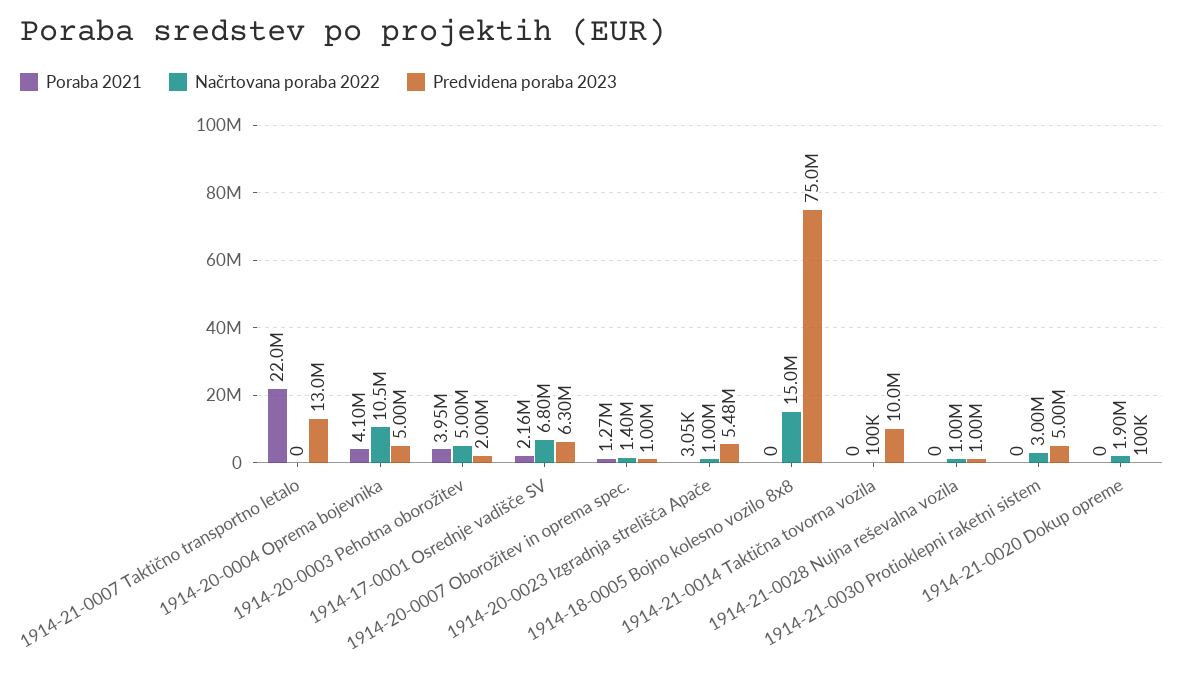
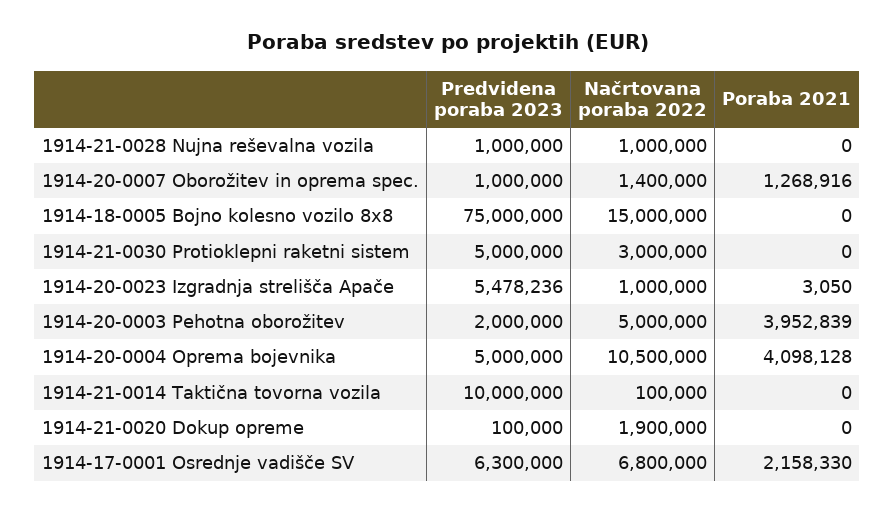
  {
    "Poraba 2021": {
-     "1914-21-0007 Taktično transportno letalo": 22000000,
      "1914-20-0004 Oprema bojevnika": 4098128,
      "1914-20-0003 Pehotna oborožitev": 3952839,
      "1914-17-0001 Osrednje vadišče SV": 2158330,
      "1914-20-0007 Oborožitev in oprema spec.": 1268916,
      "1914-20-0023 Izgradnja strelišča Apače": 3050,
      "1914-18-0005 Bojno kolesno vozilo 8x8": 0,
      "1914-21-0014 Taktična tovorna vozila": 0,
      "1914-21-0028 Nujna reševalna vozila": 0,
      "1914-21-0030 Protioklepni raketni sistem": 0,
      "1914-21-0020 Dokup opreme": 0
    },
    "Načrtovana poraba 2022": {
-     "1914-21-0007 Taktično transportno letalo": 0,
      "1914-20-0004 Oprema bojevnika": 10500000,
      "1914-20-0003 Pehotna oborožitev": 5000000,
      "1914-17-0001 Osrednje vadišče SV": 6800000,
      "1914-20-0007 Oborožitev in oprema spec.": 1400000,
      "1914-20-0023 Izgradnja strelišča Apače": 1000000,
      "1914-18-0005 Bojno kolesno vozilo 8x8": 15000000,
      "1914-21-0014 Taktična tovorna vozila": 100000,
      "1914-21-0028 Nujna reševalna vozila": 1000000,
      "1914-21-0030 Protioklepni raketni sistem": 3000000,
      "1914-21-0020 Dokup opreme": 1900000
    },
    "Predvidena poraba 2023": {
-     "1914-21-0007 Taktično transportno letalo": 13000000,
      "1914-20-0004 Oprema bojevnika": 5000000,
      "1914-20-0003 Pehotna oborožitev": 2000000,
      "1914-17-0001 Osrednje vadišče SV": 6300000,
      "1914-20-0007 Oborožitev in oprema spec.": 1000000,
      "1914-20-0023 Izgradnja strelišča Apače": 5478236,
      "1914-18-0005 Bojno kolesno vozilo 8x8": 75000000,
      "1914-21-0014 Taktična tovorna vozila": 10000000,
      "1914-21-0028 Nujna reševalna vozila": 1000000,
      "1914-21-0030 Protioklepni raketni sistem": 5000000,
      "1914-21-0020 Dokup opreme": 100000
    }
  }

